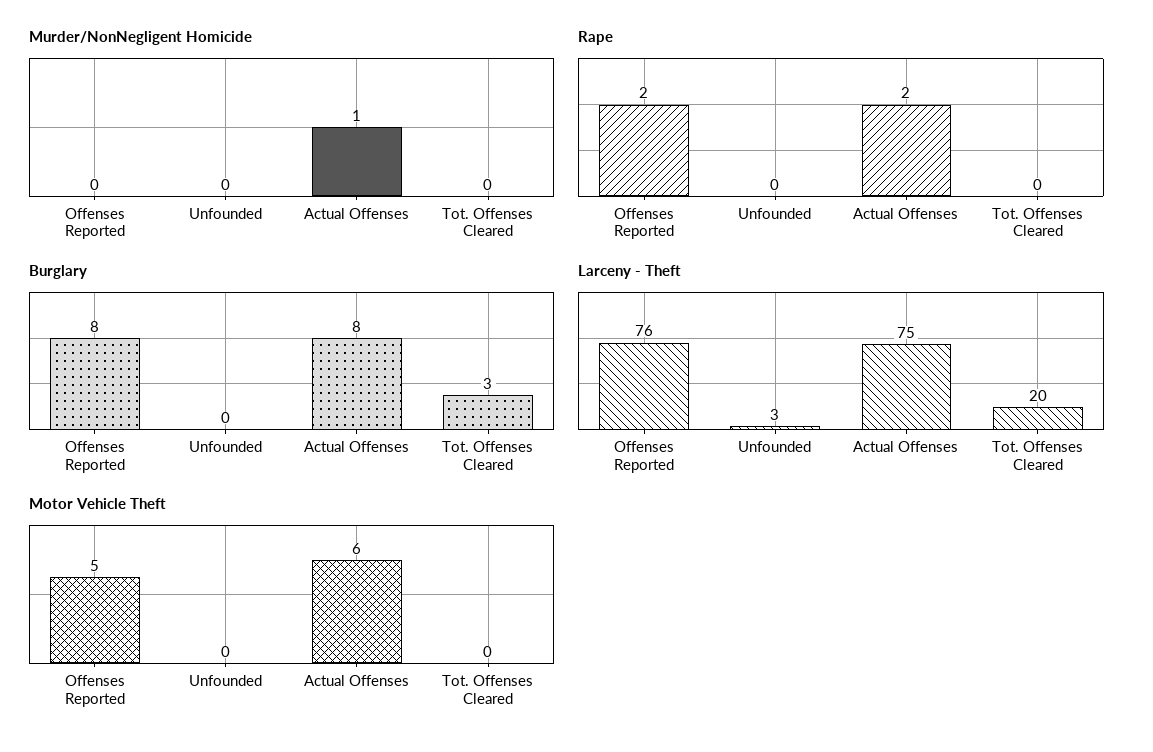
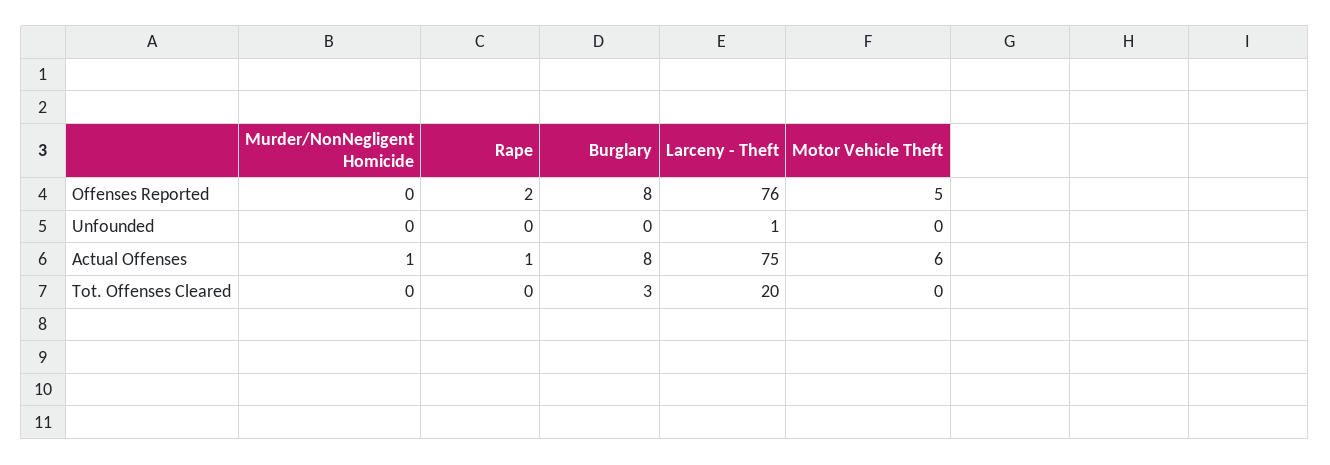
  {
    "Murder/NonNegligent Homicide": {
      "Offenses Reported": 0,
      "Unfounded": 0,
      "Actual Offenses": 1,
      "Tot. Offenses Cleared": 0
    },
    "Rape": {
      "Offenses Reported": 2,
      "Unfounded": 0,
-     "Actual Offenses": 2,
+     "Actual Offenses": 1,
      "Tot. Offenses Cleared": 0
    },
    "Burglary": {
      "Offenses Reported": 8,
      "Unfounded": 0,
      "Actual Offenses": 8,
      "Tot. Offenses Cleared": 3
    },
    "Larceny - Theft": {
      "Offenses Reported": 76,
-     "Unfounded": 3,
+     "Unfounded": 1,
      "Actual Offenses": 75,
      "Tot. Offenses Cleared": 20
    },
    "Motor Vehicle Theft": {
      "Offenses Reported": 5,
      "Unfounded": 0,
      "Actual Offenses": 6,
      "Tot. Offenses Cleared": 0
    }
  }

